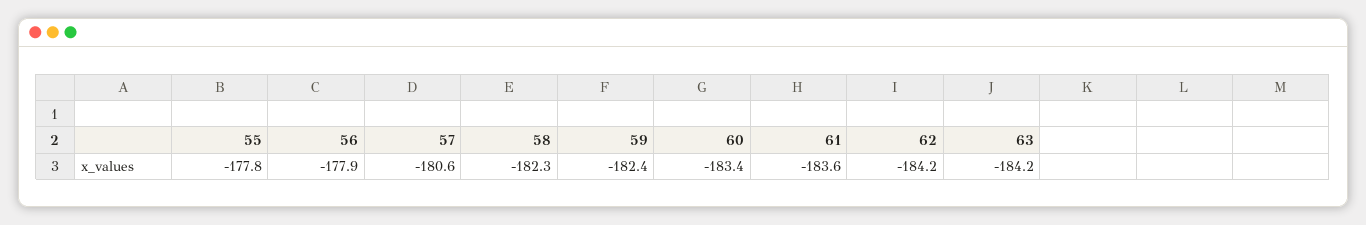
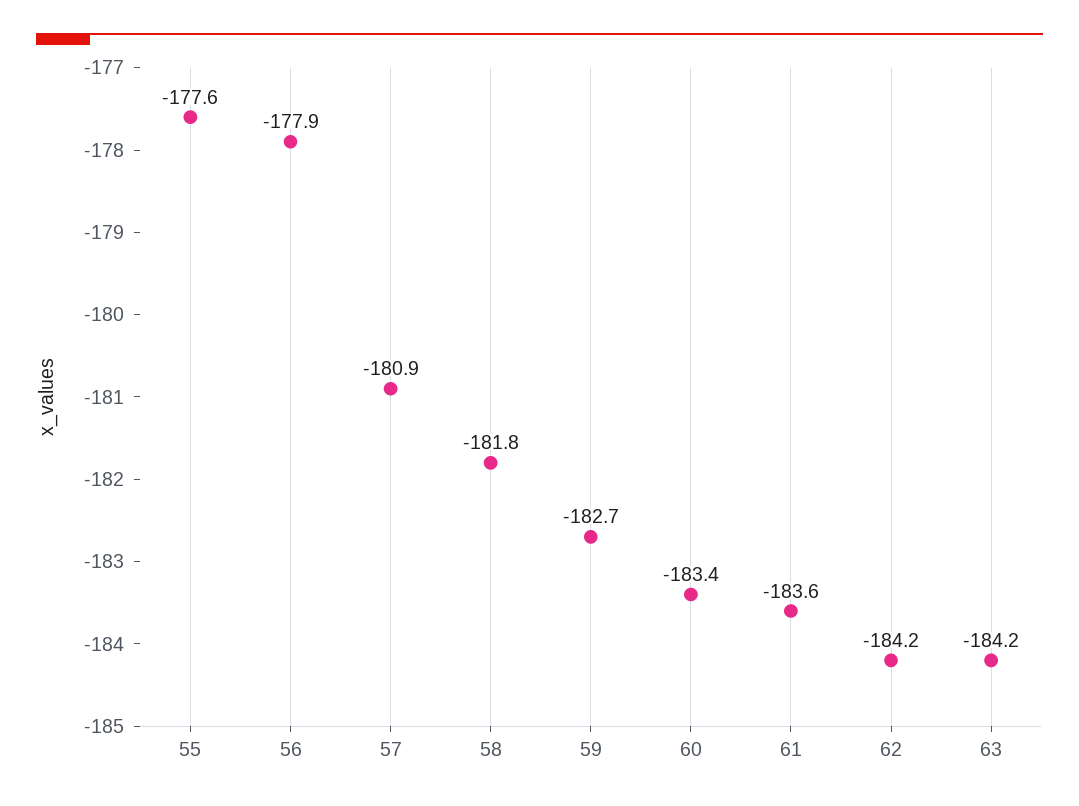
  {
-   "55": -177.8,
+   "55": -177.6,
    "56": -177.9,
-   "57": -180.6,
+   "57": -180.9,
-   "58": -182.3,
+   "58": -181.8,
-   "59": -182.4,
+   "59": -182.7,
    "60": -183.4,
    "61": -183.6,
    "62": -184.2,
    "63": -184.2
  }

